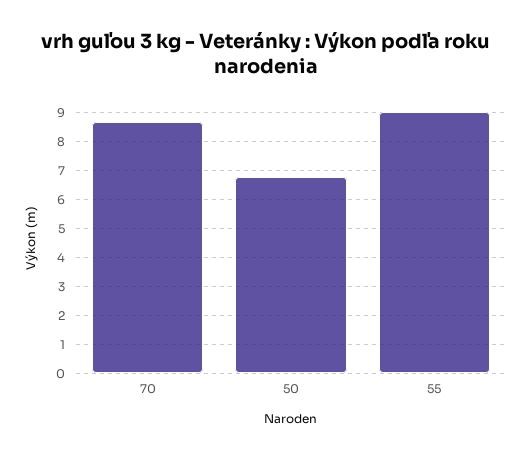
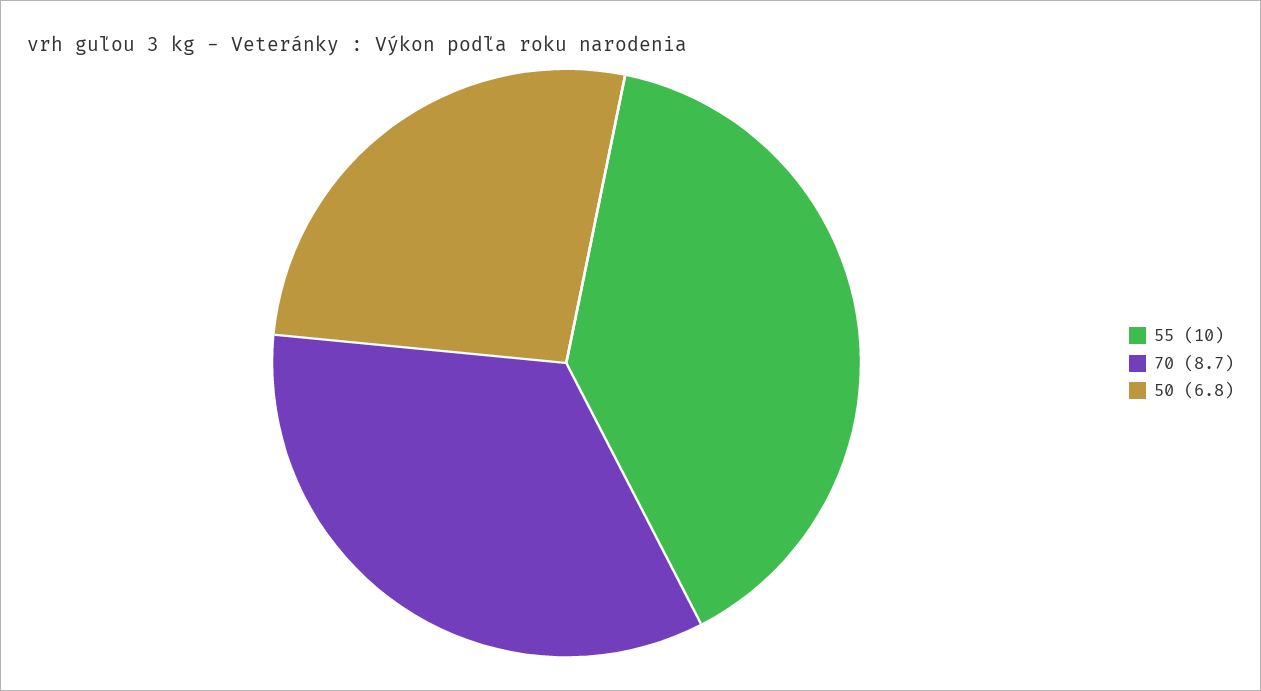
  {
    "70": 8.7,
    "50": 6.8,
-   "55": 9
+   "55": 10
  }

